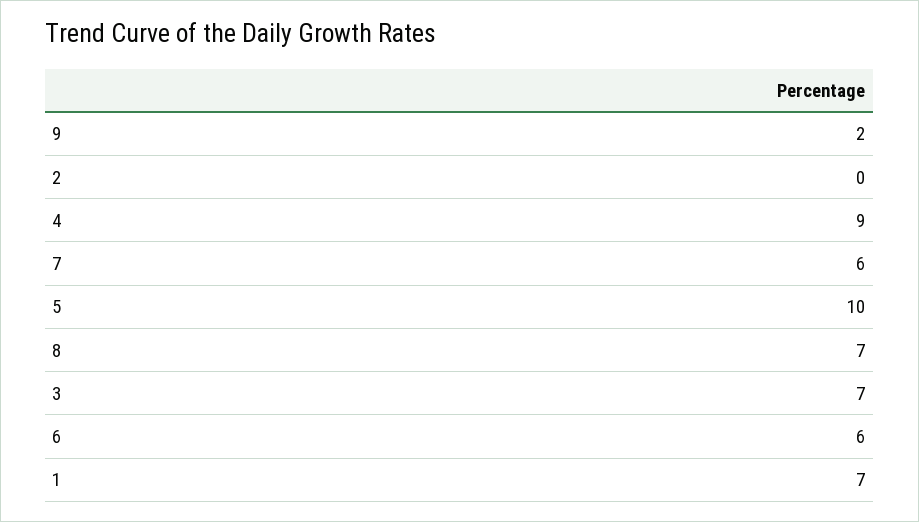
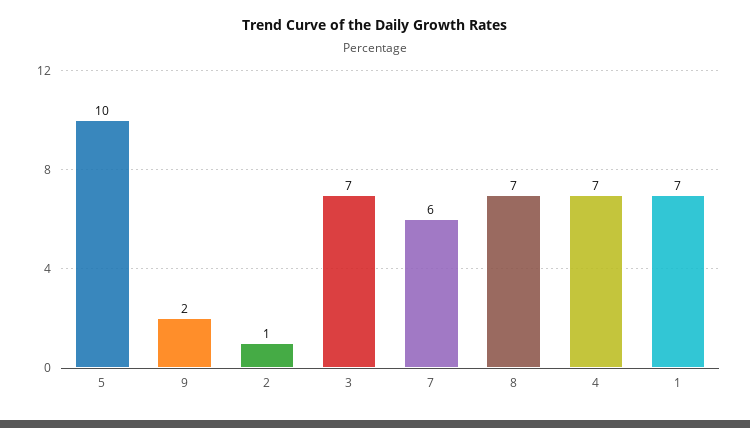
  {
    "9": 2,
-   "2": 0,
+   "2": 1,
-   "4": 9,
+   "4": 7,
    "7": 6,
    "5": 10,
    "8": 7,
    "3": 7,
-   "6": 6,
    "1": 7
  }

